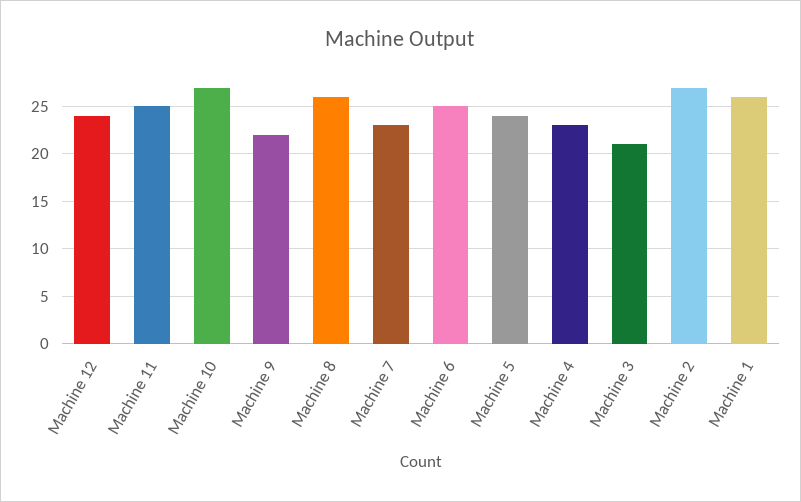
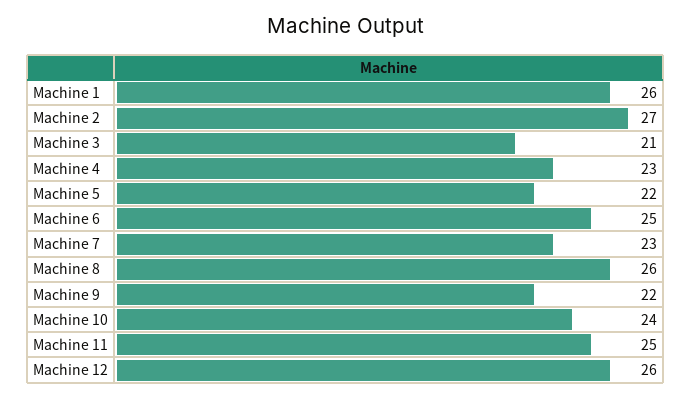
  {
-   "Machine 12": 24,
+   "Machine 12": 26,
    "Machine 11": 25,
-   "Machine 10": 27,
+   "Machine 10": 24,
    "Machine 9": 22,
    "Machine 8": 26,
    "Machine 7": 23,
    "Machine 6": 25,
-   "Machine 5": 24,
+   "Machine 5": 22,
    "Machine 4": 23,
    "Machine 3": 21,
    "Machine 2": 27,
    "Machine 1": 26
  }

